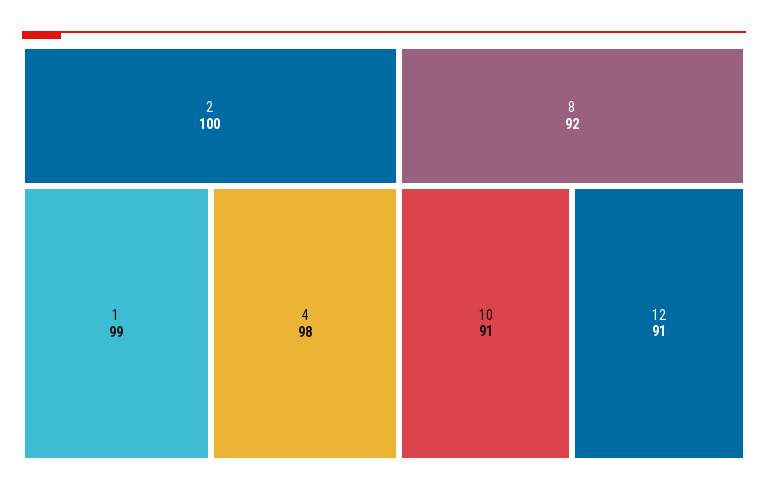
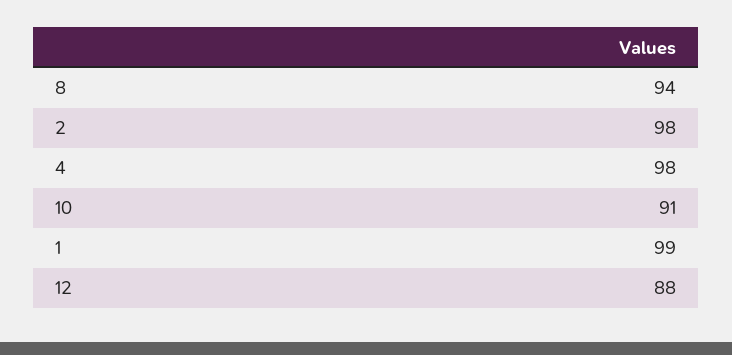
  {
-   "2": 100,
+   "2": 98,
    "1": 99,
    "4": 98,
-   "8": 92,
+   "8": 94,
    "10": 91,
-   "12": 91
+   "12": 88
  }

